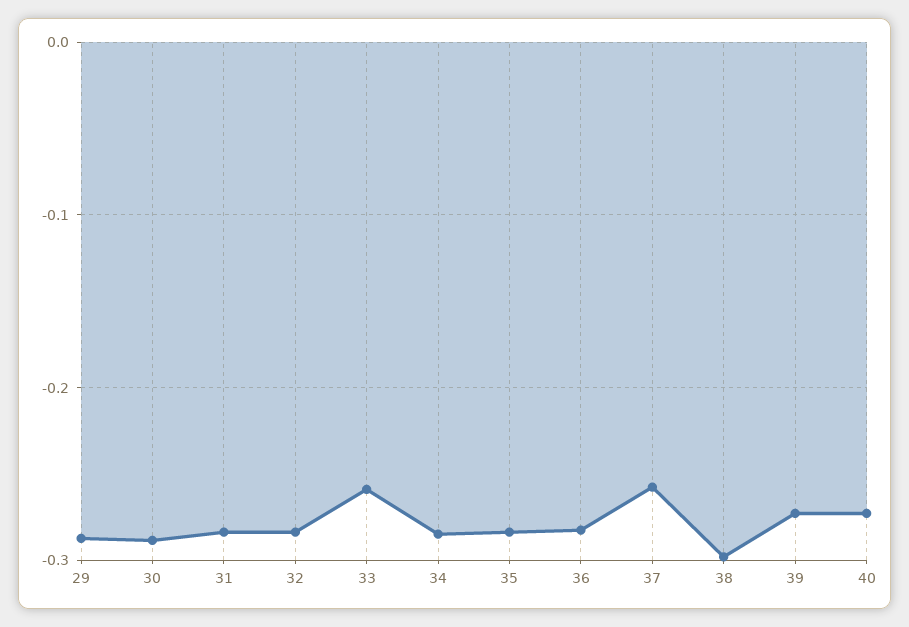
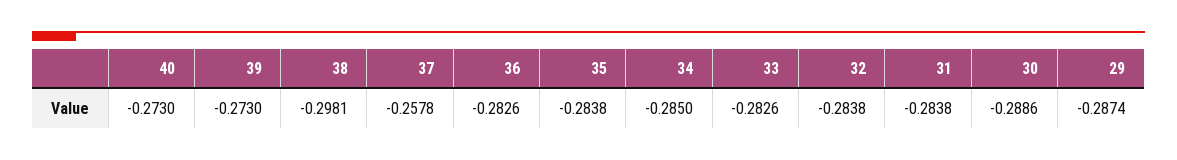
  {
    "29": -0.2874,
    "30": -0.2886,
    "31": -0.2838,
    "32": -0.2838,
-   "33": -0.26,
+   "33": -0.2826,
    "34": -0.285,
    "35": -0.2838,
    "36": -0.2826,
    "37": -0.2578,
    "38": -0.2981,
    "39": -0.273,
    "40": -0.273
  }

